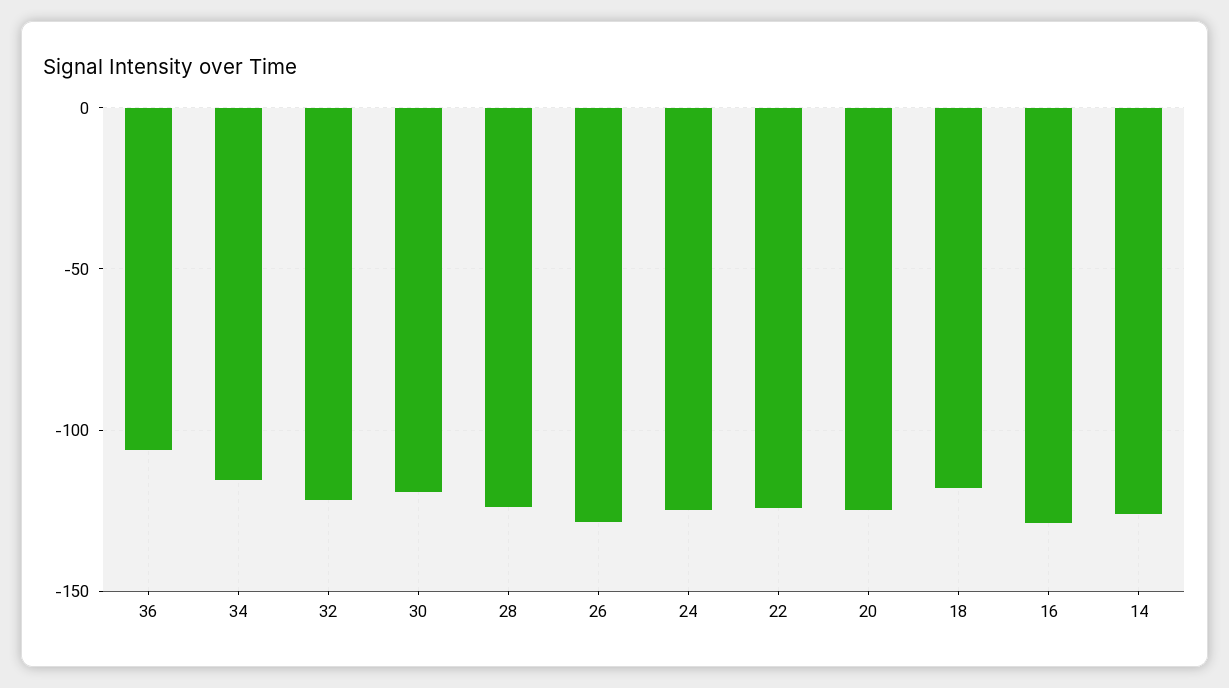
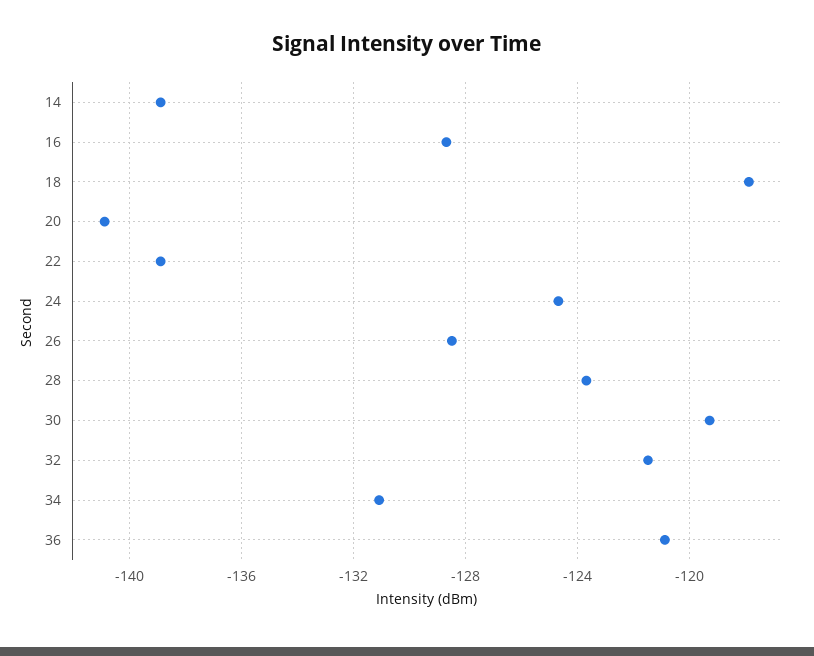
  {
-   "36": -105,
+   "36": -121,
-   "34": -115,
+   "34": -131,
    "32": -121.5,
    "30": -119.5,
    "28": -123.5,
    "26": -128.5,
    "24": -124.5,
-   "22": -125,
+   "22": -139,
-   "20": -125,
+   "20": -141,
    "18": -118,
    "16": -128.5,
-   "14": -125
+   "14": -139
  }

